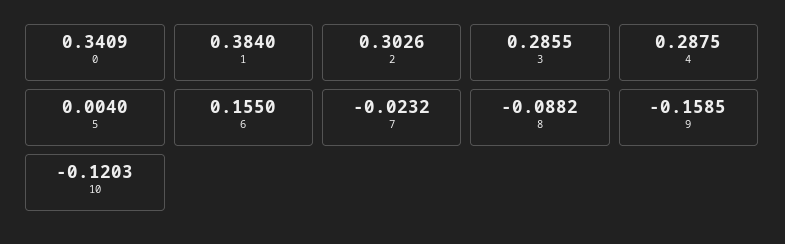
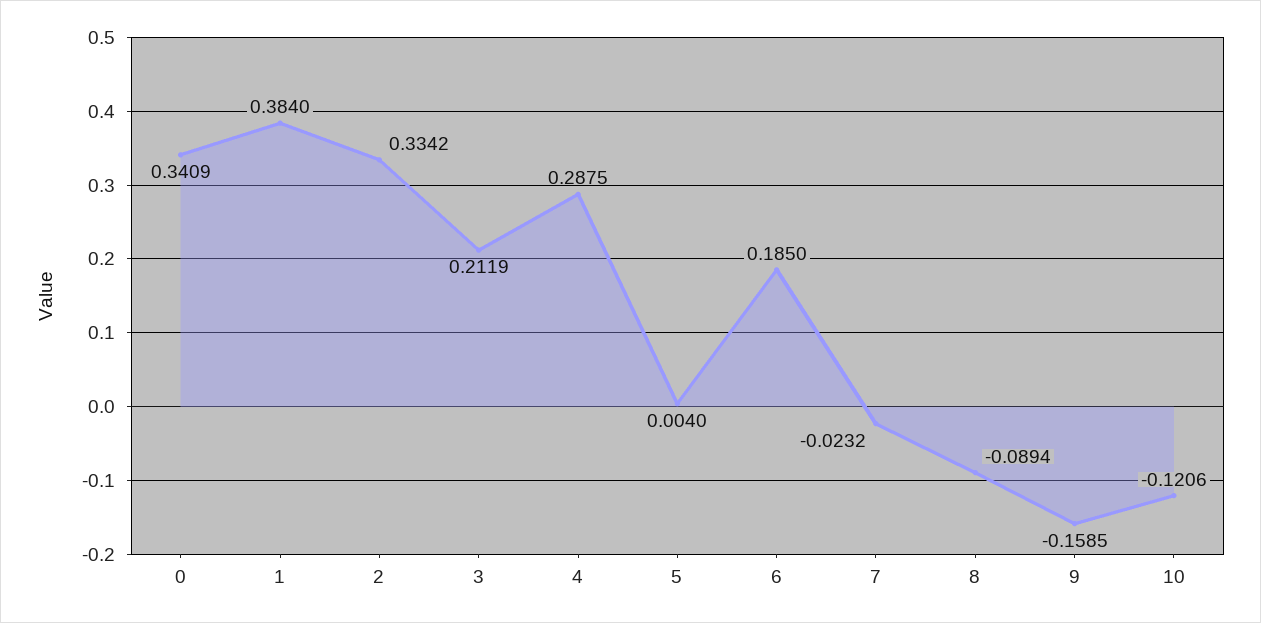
  {
    "0": 0.3409,
    "1": 0.384,
-   "2": 0.3026,
+   "2": 0.3342,
-   "3": 0.2855,
+   "3": 0.2119,
    "4": 0.2875,
    "5": 0.004,
-   "6": 0.155,
+   "6": 0.185,
    "7": -0.0232,
-   "8": -0.0882,
+   "8": -0.0894,
    "9": -0.1585,
-   "10": -0.1203
+   "10": -0.1206
  }

